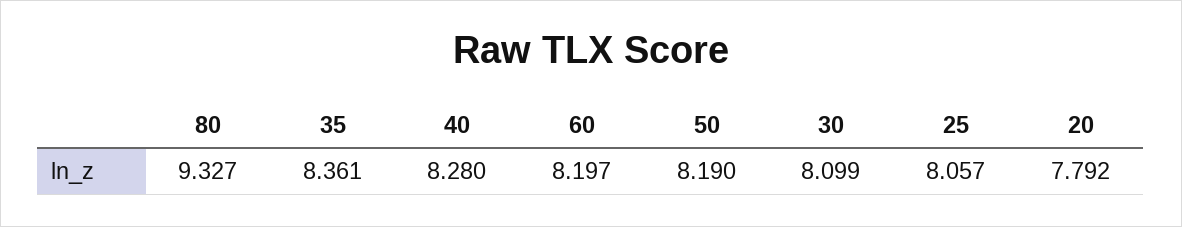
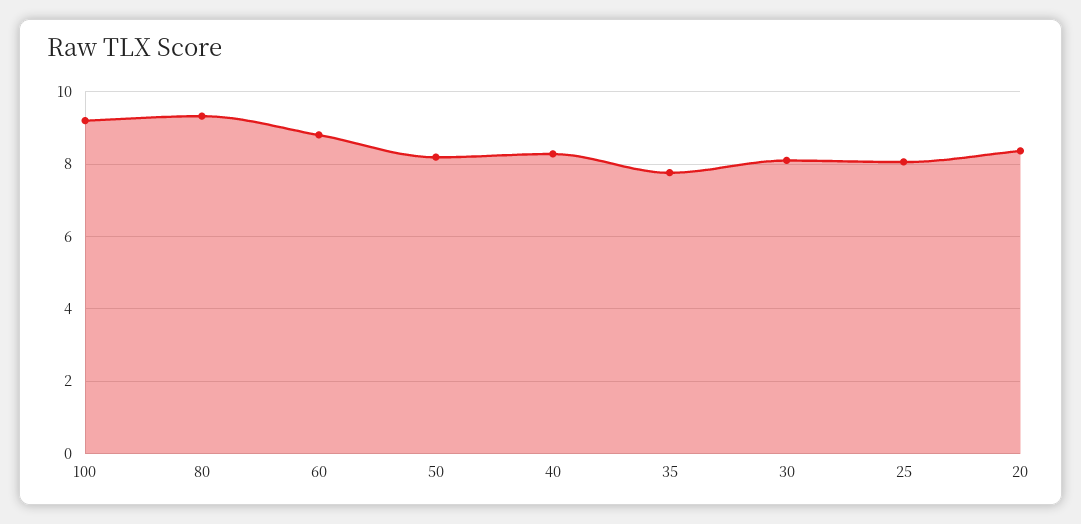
  {
    "80": 9.327,
-   "35": 8.361,
+   "35": 7.8,
    "40": 8.28,
-   "60": 8.197,
+   "60": 8.8,
    "50": 8.19,
    "30": 8.099,
    "25": 8.057,
-   "20": 7.792
+   "20": 8.4,
+   "100": 9.2
  }

